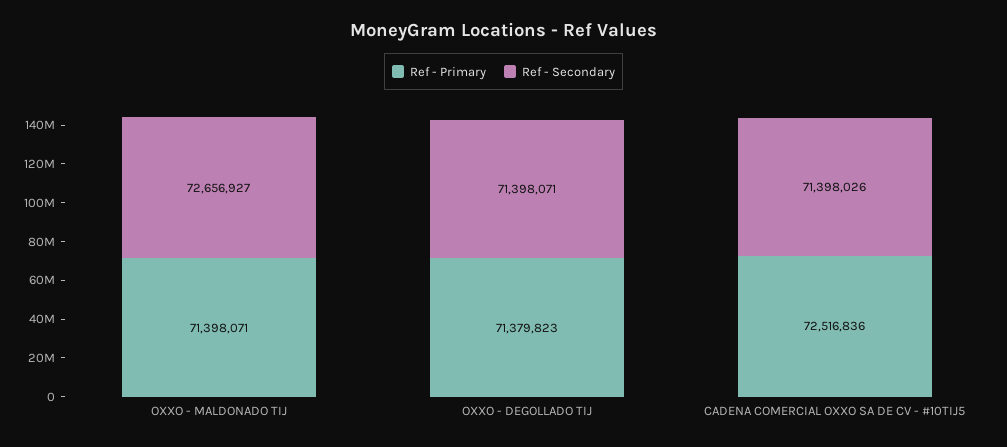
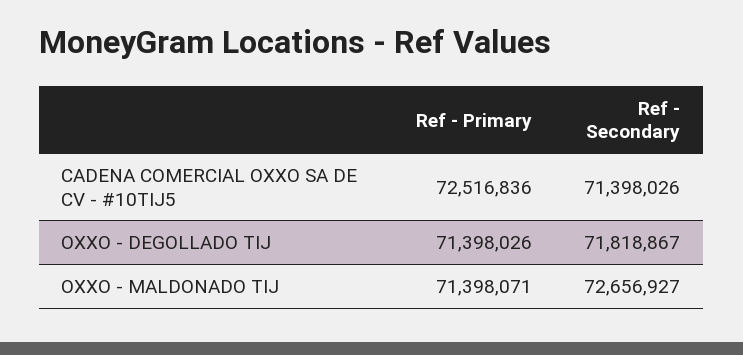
  {
    "Ref - Primary": {
      "OXXO - MALDONADO TIJ": 71398071,
-     "OXXO - DEGOLLADO TIJ": 71379823,
+     "OXXO - DEGOLLADO TIJ": 71398026,
      "CADENA COMERCIAL OXXO SA DE CV - #10TIJ5": 72516836
    },
    "Ref - Secondary": {
      "OXXO - MALDONADO TIJ": 72656927,
-     "OXXO - DEGOLLADO TIJ": 71398071,
+     "OXXO - DEGOLLADO TIJ": 71818867,
      "CADENA COMERCIAL OXXO SA DE CV - #10TIJ5": 71398026
    }
  }

